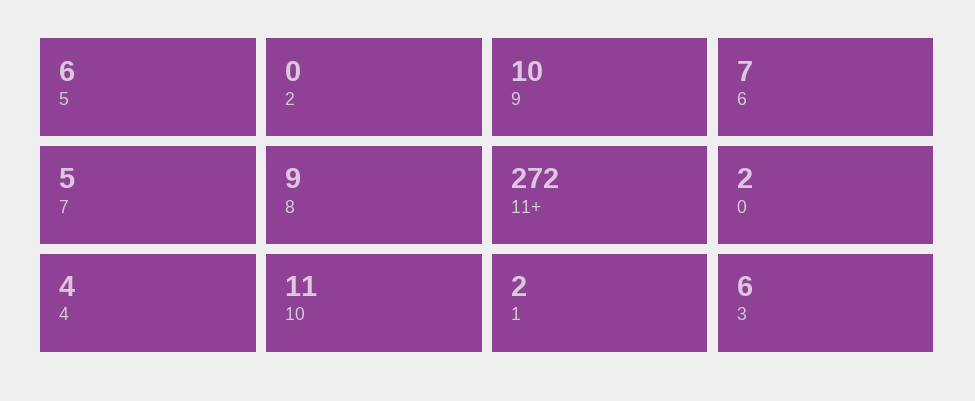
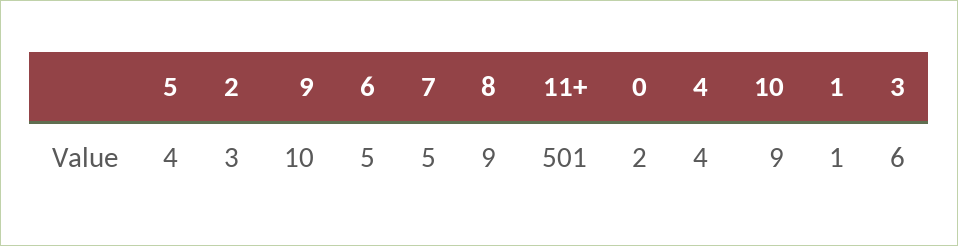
  {
-   "5": 6,
+   "5": 4,
-   "2": 0,
+   "2": 3,
    "9": 10,
-   "6": 7,
+   "6": 5,
    "7": 5,
    "8": 9,
-   "11+": 272,
+   "11+": 501,
    "0": 2,
    "4": 4,
-   "10": 11,
+   "10": 9,
-   "1": 2,
+   "1": 1,
    "3": 6
  }

